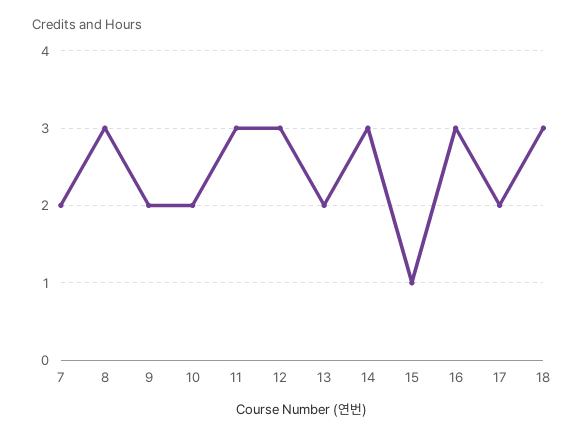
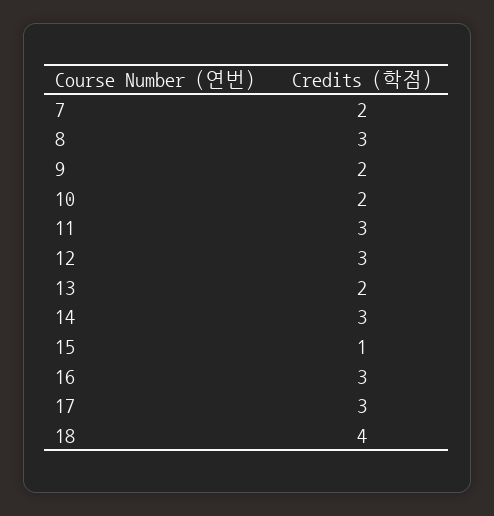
  {
    "7": 2,
    "8": 3,
    "9": 2,
    "10": 2,
    "11": 3,
    "12": 3,
    "13": 2,
    "14": 3,
    "15": 1,
    "16": 3,
-   "17": 2,
+   "17": 3,
-   "18": 3
+   "18": 4
  }

